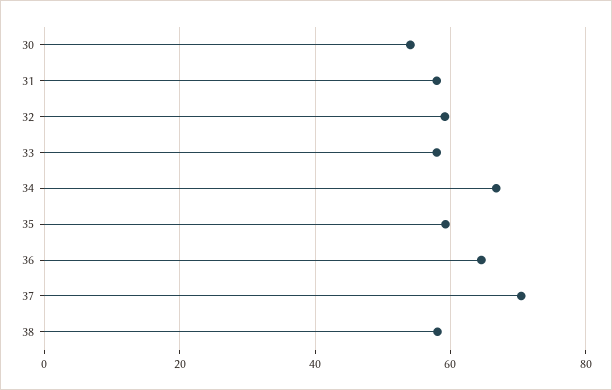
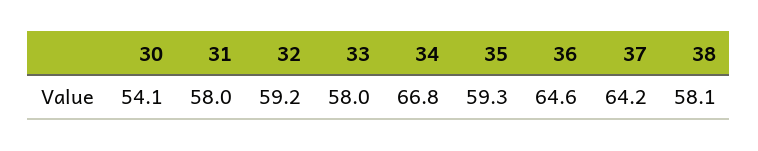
  {
    "30": 54.1,
    "31": 58,
    "32": 59.2,
    "33": 58,
    "34": 66.8,
    "35": 59.3,
    "36": 64.6,
-   "37": 70,
+   "37": 64.2,
    "38": 58.1
  }

